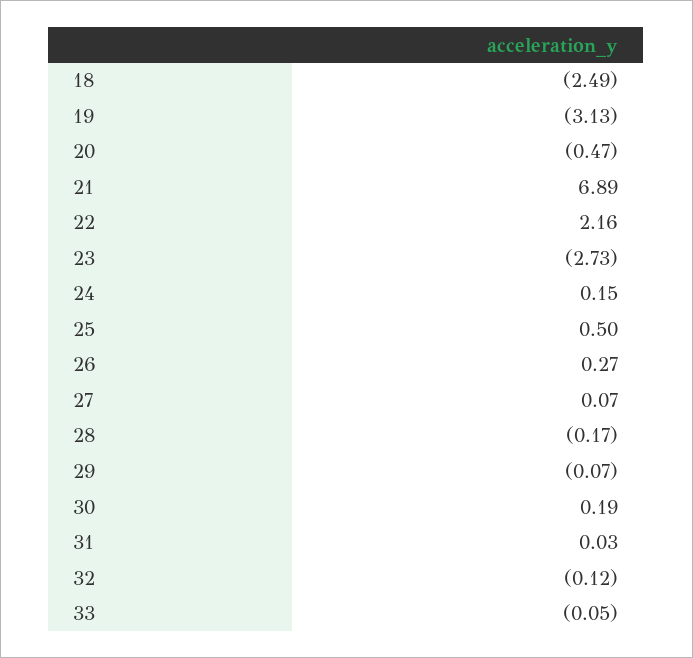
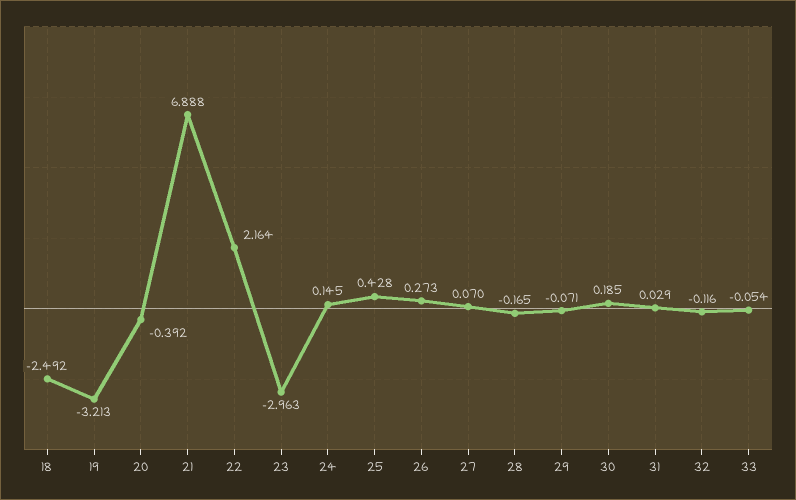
  {
    "18": -2.492,
-   "19": -3.13,
+   "19": -3.213,
-   "20": -0.47,
+   "20": -0.392,
    "21": 6.888,
    "22": 2.164,
-   "23": -2.73,
+   "23": -2.963,
    "24": 0.145,
-   "25": 0.5,
+   "25": 0.428,
    "26": 0.273,
    "27": 0.07,
    "28": -0.165,
    "29": -0.071,
    "30": 0.185,
    "31": 0.029,
    "32": -0.116,
    "33": -0.054
  }

